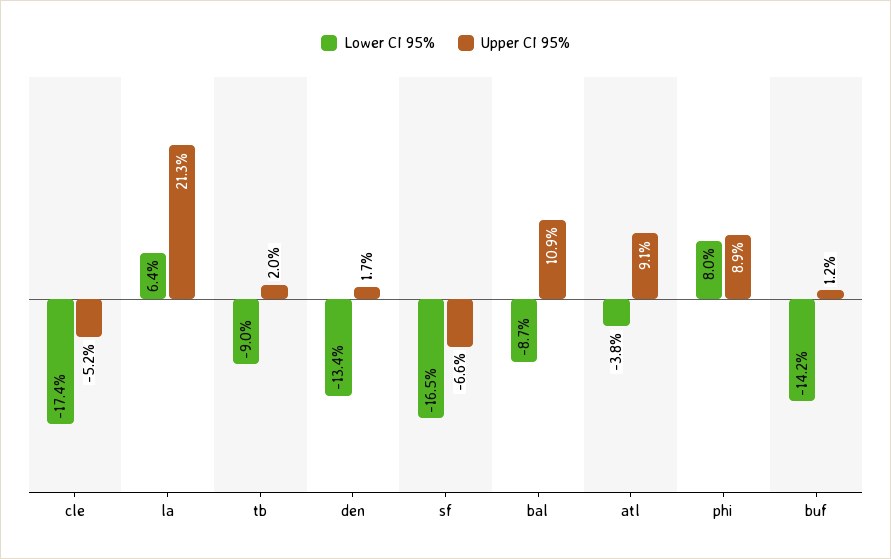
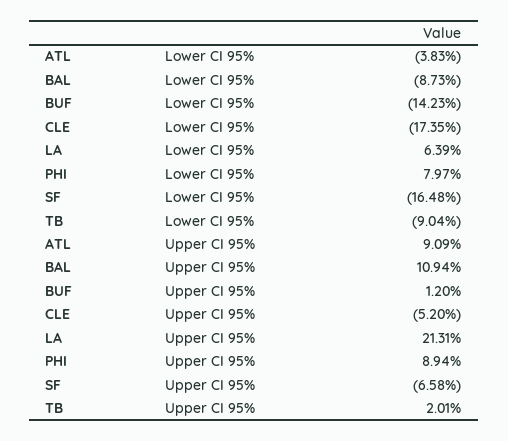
  {
    "Lower CI 95%": {
      "cle": -17.35,
      "la": 6.39,
      "tb": -9.04,
-     "den": -13.4,
      "sf": -16.48,
      "bal": -8.73,
      "atl": -3.83,
      "phi": 7.97,
      "buf": -14.23
    },
    "Upper CI 95%": {
      "cle": -5.2,
      "la": 21.31,
      "tb": 2.01,
-     "den": 1.7,
      "sf": -6.58,
      "bal": 10.94,
      "atl": 9.09,
      "phi": 8.94,
      "buf": 1.2
    }
  }

